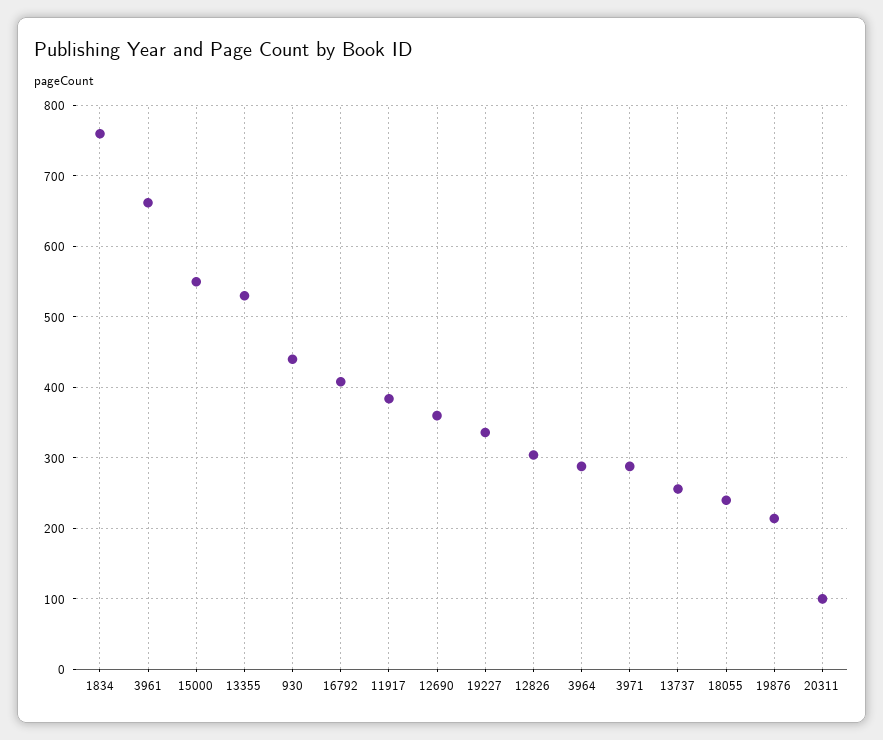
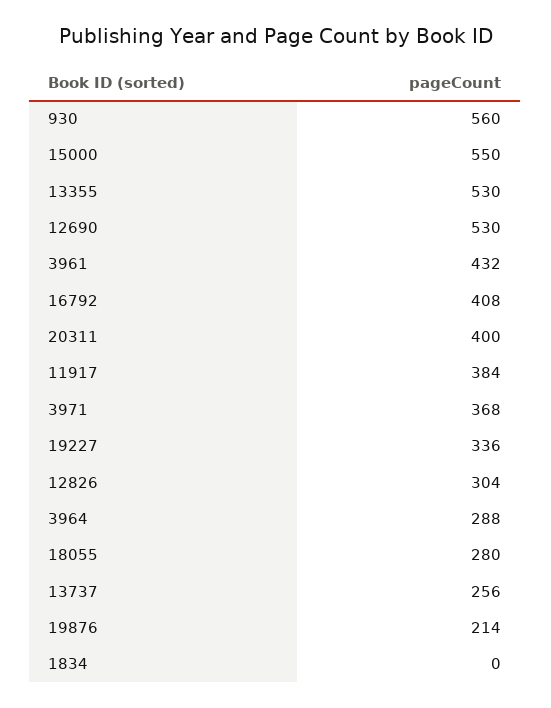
  {
-   "1834": 760,
+   "1834": 0,
-   "3961": 660,
+   "3961": 432,
    "15000": 550,
    "13355": 530,
-   "930": 440,
+   "930": 560,
    "16792": 408,
    "11917": 384,
-   "12690": 360,
+   "12690": 530,
    "19227": 336,
    "12826": 304,
    "3964": 288,
-   "3971": 290,
+   "3971": 368,
    "13737": 256,
-   "18055": 240,
+   "18055": 280,
    "19876": 214,
-   "20311": 100
+   "20311": 400
  }

